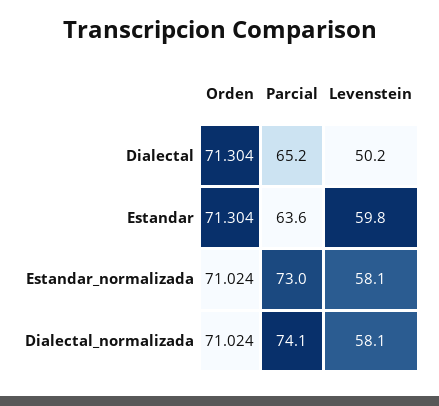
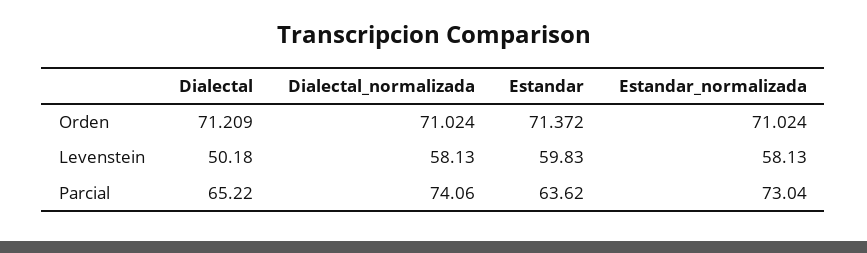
  {
    "Orden": {
-     "Dialectal": 71.304,
+     "Dialectal": 71.209,
-     "Estandar": 71.304,
+     "Estandar": 71.372,
      "Estandar_normalizada": 71.024,
      "Dialectal_normalizada": 71.024
    },
    "Parcial": {
      "Dialectal": 65.22,
      "Estandar": 63.62,
      "Estandar_normalizada": 73.04,
      "Dialectal_normalizada": 74.06
    },
    "Levenstein": {
      "Dialectal": 50.18,
      "Estandar": 59.83,
      "Estandar_normalizada": 58.13,
      "Dialectal_normalizada": 58.13
    }
  }

